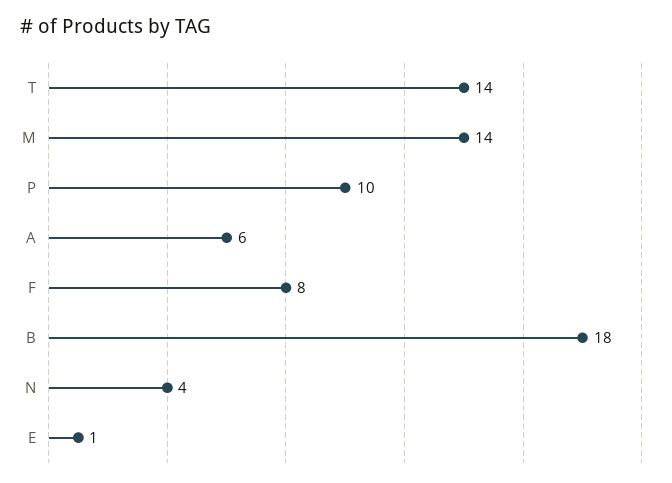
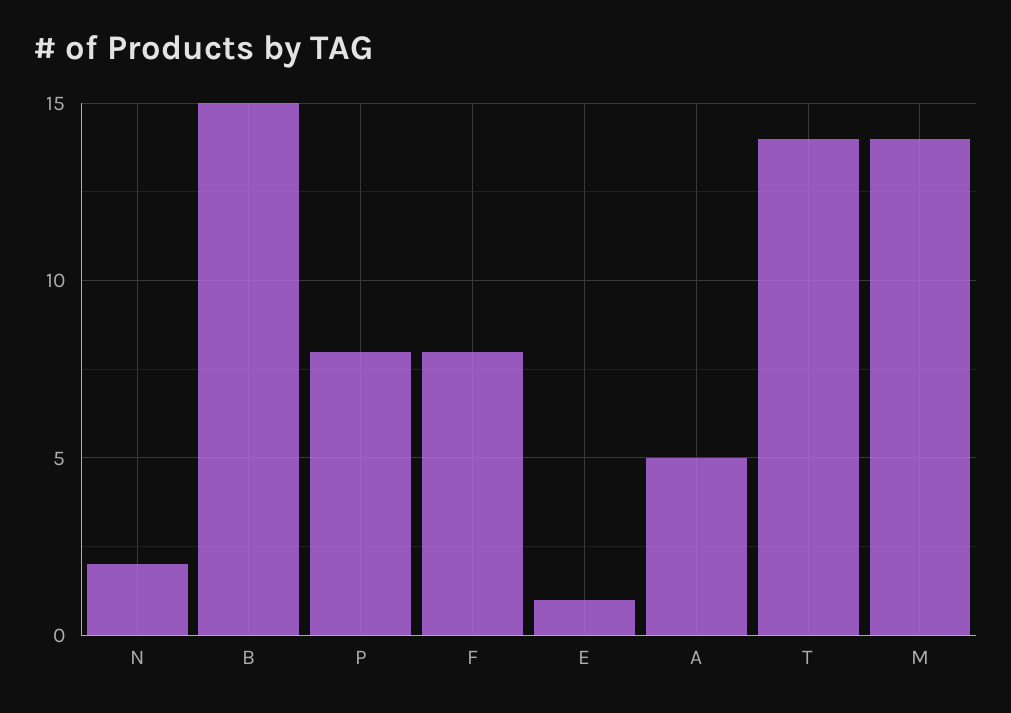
  {
    "T": 14,
    "M": 14,
-   "P": 10,
+   "P": 8,
-   "A": 6,
+   "A": 5,
    "F": 8,
-   "B": 18,
+   "B": 15,
-   "N": 4,
+   "N": 2,
    "E": 1
  }

